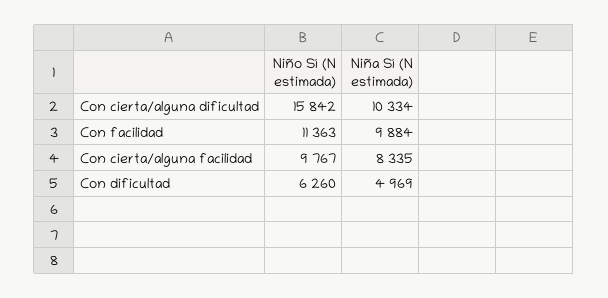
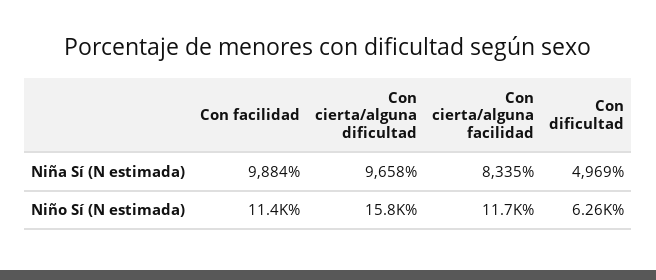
  {
    "Niño Sí (N estimada)": {
      "Con cierta/alguna dificultad": 15842,
      "Con facilidad": 11363,
-     "Con cierta/alguna facilidad": 9767,
+     "Con cierta/alguna facilidad": 11700,
      "Con dificultad": 6260
    },
    "Niña Sí (N estimada)": {
-     "Con cierta/alguna dificultad": 10334,
+     "Con cierta/alguna dificultad": 9658,
      "Con facilidad": 9884,
      "Con cierta/alguna facilidad": 8335,
      "Con dificultad": 4969
    }
  }

